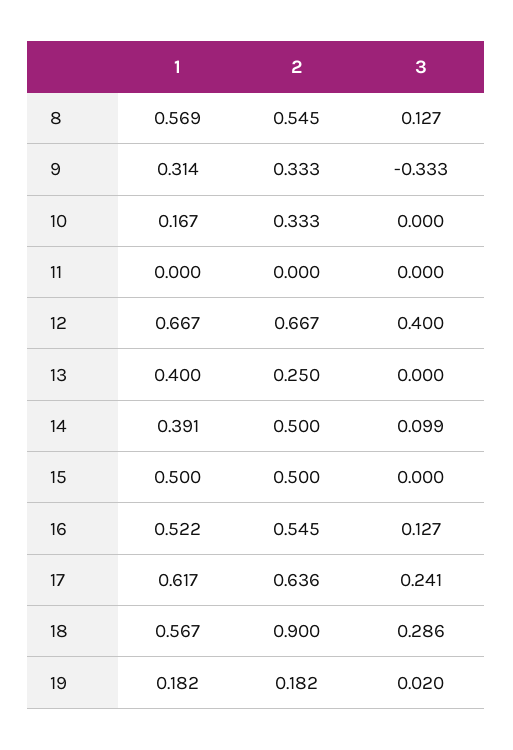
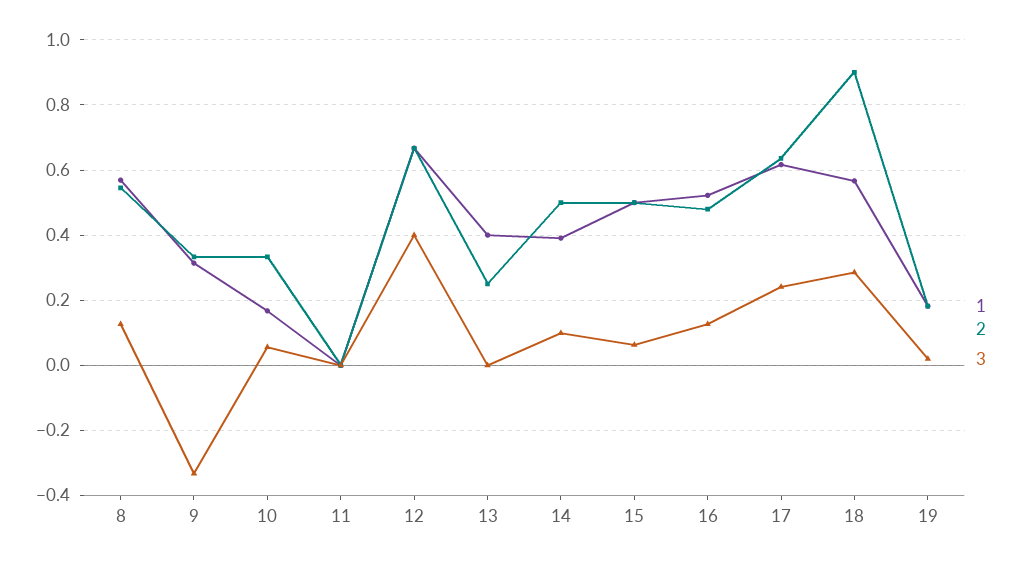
  {
    "1": {
      "8": 0.569,
      "9": 0.314,
      "10": 0.167,
      "11": 0,
      "12": 0.667,
      "13": 0.4,
      "14": 0.391,
      "15": 0.5,
      "16": 0.522,
      "17": 0.617,
      "18": 0.567,
      "19": 0.182
    },
    "2": {
      "8": 0.545,
      "9": 0.333,
      "10": 0.333,
      "11": 0,
      "12": 0.667,
      "13": 0.25,
      "14": 0.5,
      "15": 0.5,
-     "16": 0.545,
+     "16": 0.48,
      "17": 0.636,
      "18": 0.9,
      "19": 0.182
    },
    "3": {
      "8": 0.127,
      "9": -0.333,
-     "10": 0,
+     "10": 0.06,
      "11": 0,
      "12": 0.4,
      "13": 0,
      "14": 0.099,
-     "15": 0,
+     "15": 0.06,
      "16": 0.127,
      "17": 0.241,
      "18": 0.286,
      "19": 0.02
    }
  }

